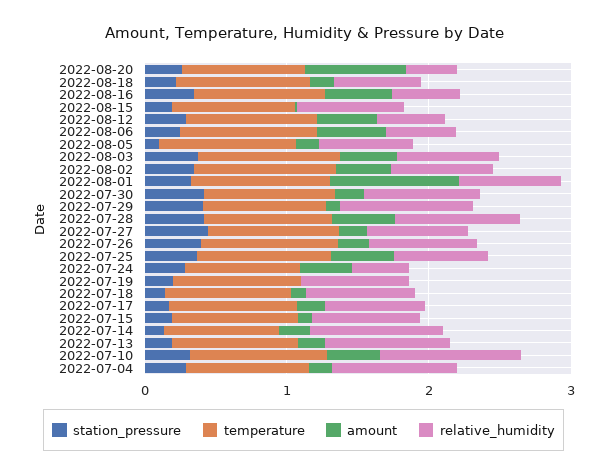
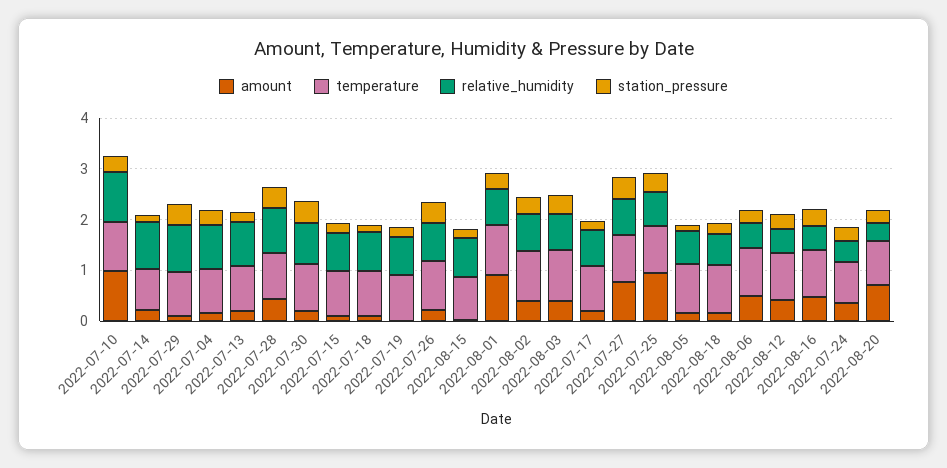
  {
    "station_pressure": {
      "2022-08-20": 0.2,
      "2022-08-18": 0.2,
      "2022-08-16": 0.4,
      "2022-08-15": 0.2,
      "2022-08-12": 0.2,
      "2022-08-06": 0.2,
      "2022-08-05": 0.2,
      "2022-08-03": 0.4,
      "2022-08-02": 0.4,
      "2022-08-01": 0.4,
      "2022-07-30": 0.4,
      "2022-07-29": 0.4,
      "2022-07-28": 0.4,
      "2022-07-27": 0.4,
      "2022-07-26": 0.4,
      "2022-07-25": 0.4,
      "2022-07-24": 0.2,
      "2022-07-19": 0.2,
      "2022-07-18": 0.2,
      "2022-07-17": 0.2,
      "2022-07-15": 0.2,
      "2022-07-14": 0.2,
      "2022-07-13": 0.2,
      "2022-07-10": 0.4,
      "2022-07-04": 0.2
    },
    "temperature": {
      "2022-08-20": 0.8,
      "2022-08-18": 1,
      "2022-08-16": 1,
      "2022-08-15": 0.8,
      "2022-08-12": 1,
      "2022-08-06": 1,
      "2022-08-05": 1,
      "2022-08-03": 1,
      "2022-08-02": 1,
      "2022-08-01": 1,
      "2022-07-30": 1,
      "2022-07-29": 0.8,
      "2022-07-28": 1,
      "2022-07-27": 1,
      "2022-07-26": 1,
      "2022-07-25": 1,
      "2022-07-24": 0.8,
      "2022-07-19": 1,
      "2022-07-18": 0.8,
      "2022-07-17": 1,
      "2022-07-15": 0.8,
      "2022-07-14": 0.8,
      "2022-07-13": 0.8,
      "2022-07-10": 1,
      "2022-07-04": 0.8
    },
    "amount": {
      "2022-08-20": 0.8,
      "2022-08-18": 0.2,
      "2022-08-16": 0.4,
      "2022-08-15": 0,
      "2022-08-12": 0.4,
      "2022-08-06": 0.4,
      "2022-08-05": 0.2,
      "2022-08-03": 0.4,
      "2022-08-02": 0.4,
      "2022-08-01": 1,
      "2022-07-30": 0.2,
      "2022-07-29": 0.2,
      "2022-07-28": 0.4,
-     "2022-07-27": 0.2,
+     "2022-07-27": 0.8,
      "2022-07-26": 0.2,
-     "2022-07-25": 0.4,
+     "2022-07-25": 1,
      "2022-07-24": 0.4,
      "2022-07-19": 0,
      "2022-07-18": 0.2,
      "2022-07-17": 0.2,
      "2022-07-15": 0,
      "2022-07-14": 0.2,
      "2022-07-13": 0.2,
-     "2022-07-10": 0.4,
+     "2022-07-10": 1,
      "2022-07-04": 0.2
    },
    "relative_humidity": {
      "2022-08-20": 0.4,
      "2022-08-18": 0.6,
      "2022-08-16": 0.4,
      "2022-08-15": 0.8,
      "2022-08-12": 0.4,
      "2022-08-06": 0.4,
      "2022-08-05": 0.6,
      "2022-08-03": 0.8,
      "2022-08-02": 0.8,
      "2022-08-01": 0.8,
      "2022-07-30": 0.8,
      "2022-07-29": 1,
      "2022-07-28": 0.8,
      "2022-07-27": 0.8,
      "2022-07-26": 0.8,
      "2022-07-25": 0.6,
      "2022-07-24": 0.4,
      "2022-07-19": 0.8,
      "2022-07-18": 0.8,
      "2022-07-17": 0.8,
      "2022-07-15": 0.8,
      "2022-07-14": 1,
      "2022-07-13": 0.8,
      "2022-07-10": 1,
      "2022-07-04": 0.8
    }
  }

